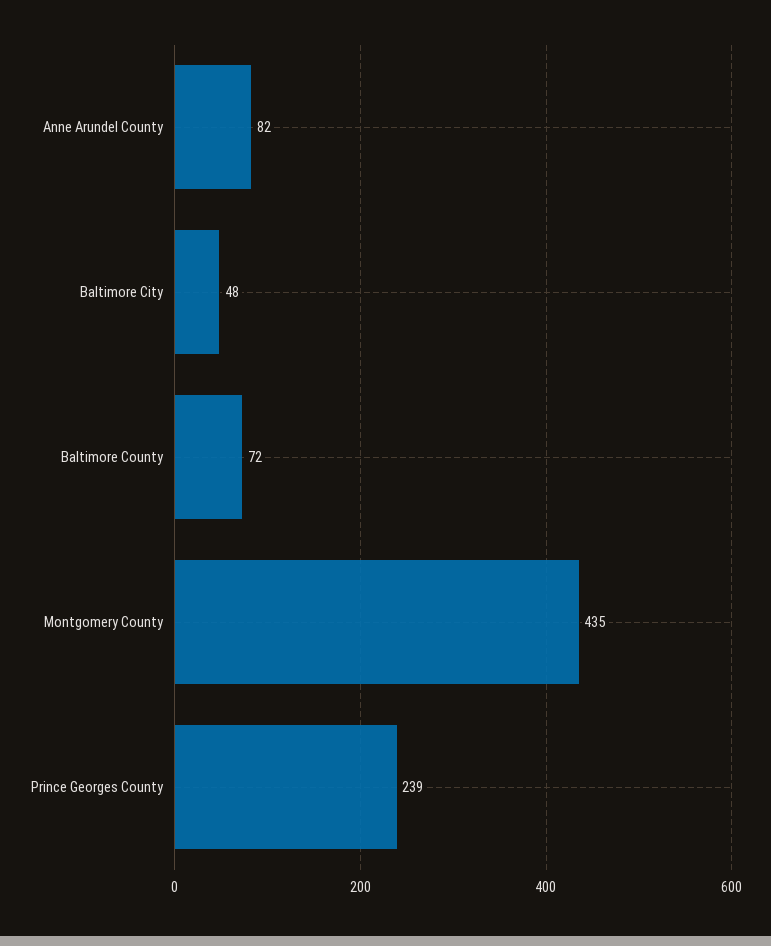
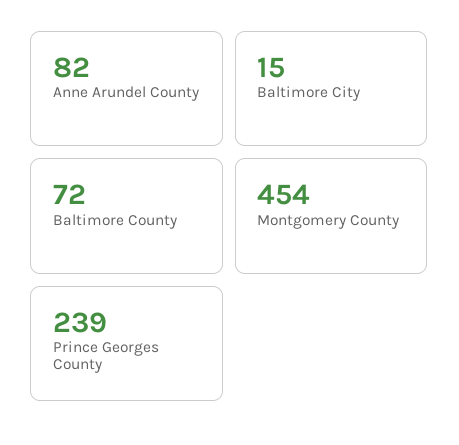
  {
    "Anne Arundel County": 82,
-   "Baltimore City": 48,
+   "Baltimore City": 15,
    "Baltimore County": 72,
-   "Montgomery County": 435,
+   "Montgomery County": 454,
    "Prince Georges County": 239
  }

